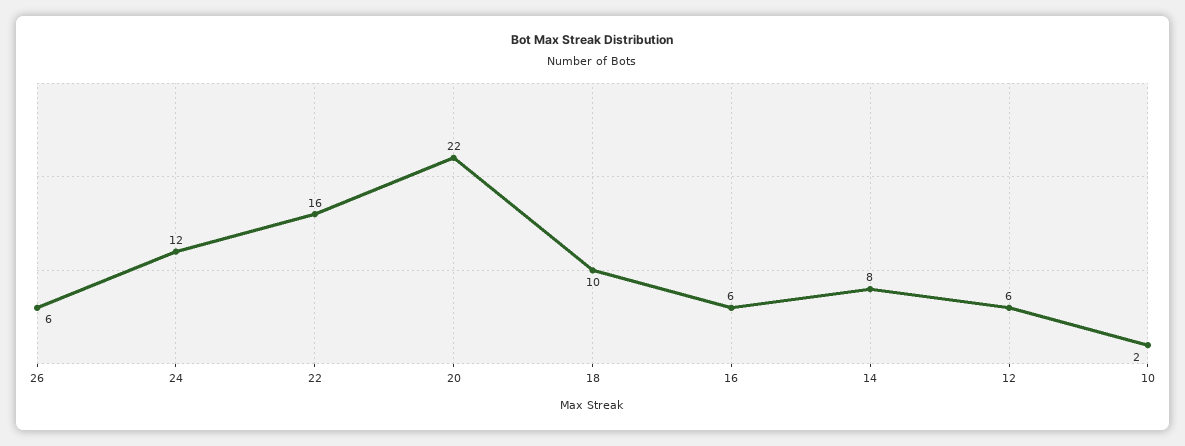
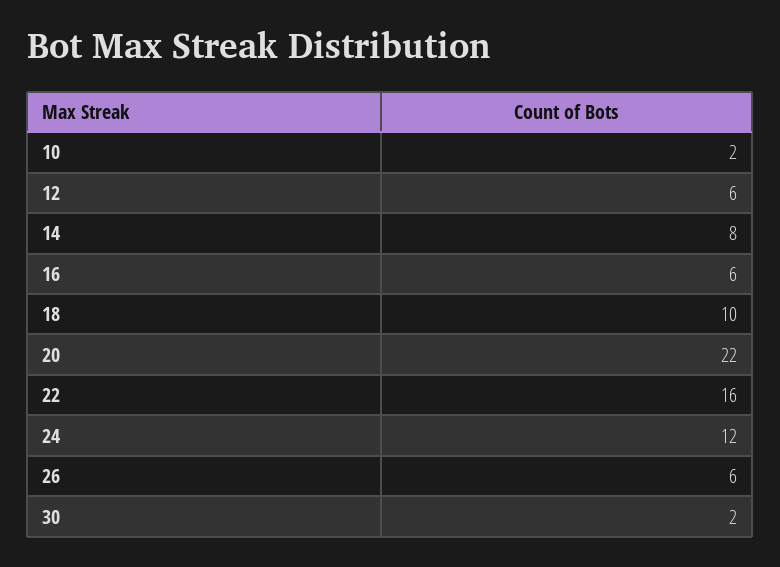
  {
    "26": 6,
    "24": 12,
    "22": 16,
    "20": 22,
    "18": 10,
    "16": 6,
    "14": 8,
    "12": 6,
-   "10": 2
+   "10": 2,
+   "30": 2
  }

